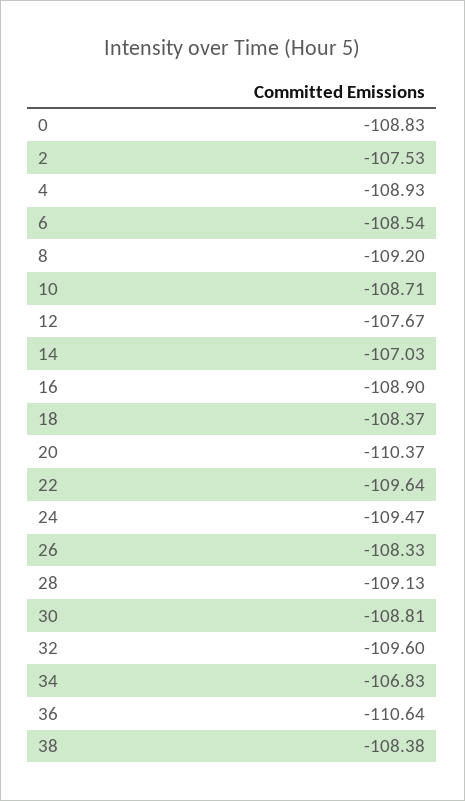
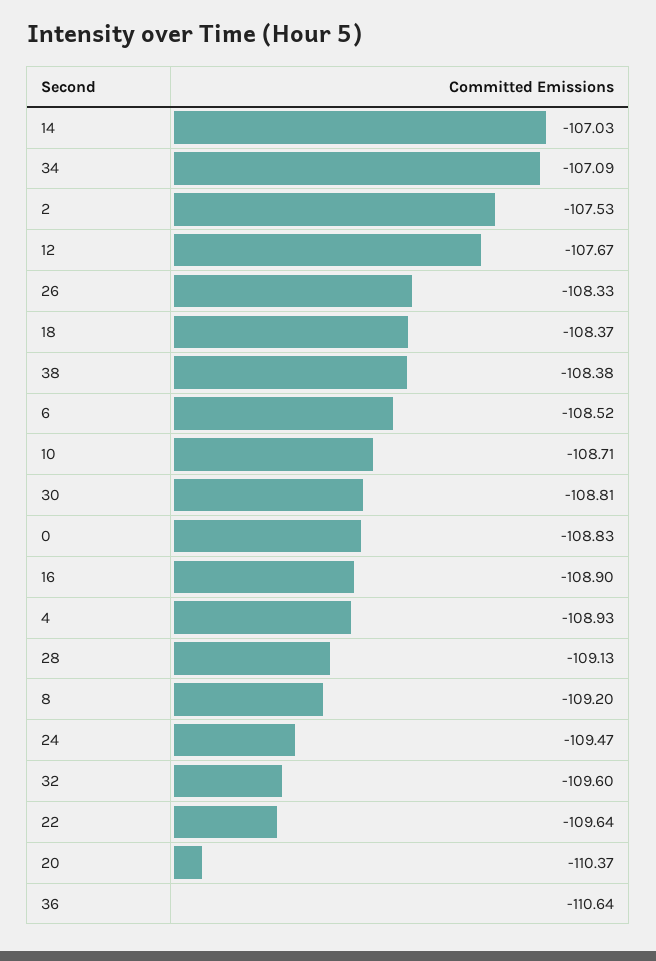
  {
    "0": -108.83,
    "2": -107.53,
    "4": -108.93,
-   "6": -108.54,
+   "6": -108.52,
    "8": -109.2,
    "10": -108.71,
    "12": -107.67,
    "14": -107.03,
    "16": -108.9,
    "18": -108.37,
    "20": -110.37,
    "22": -109.64,
    "24": -109.47,
    "26": -108.33,
    "28": -109.13,
    "30": -108.81,
    "32": -109.6,
-   "34": -106.83,
+   "34": -107.09,
    "36": -110.64,
    "38": -108.38
  }

